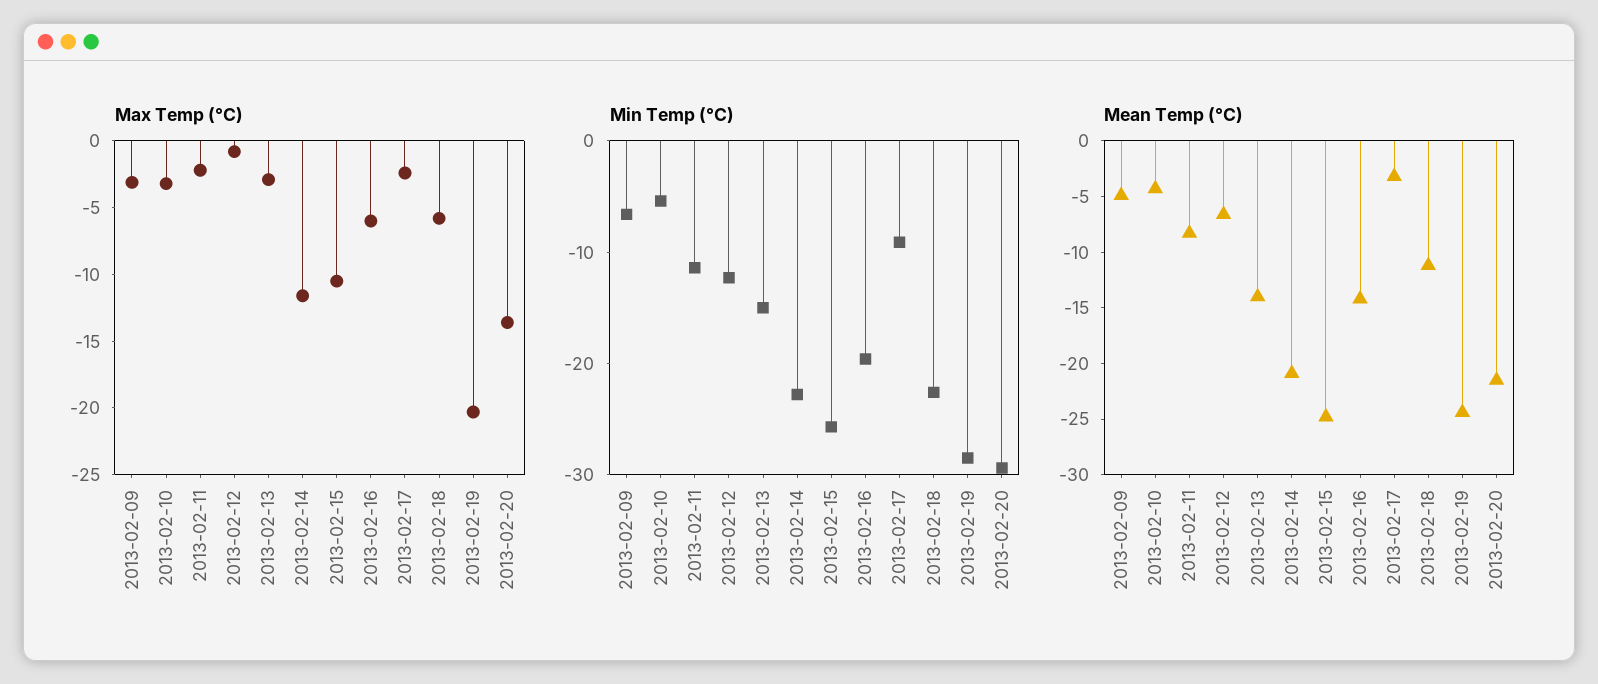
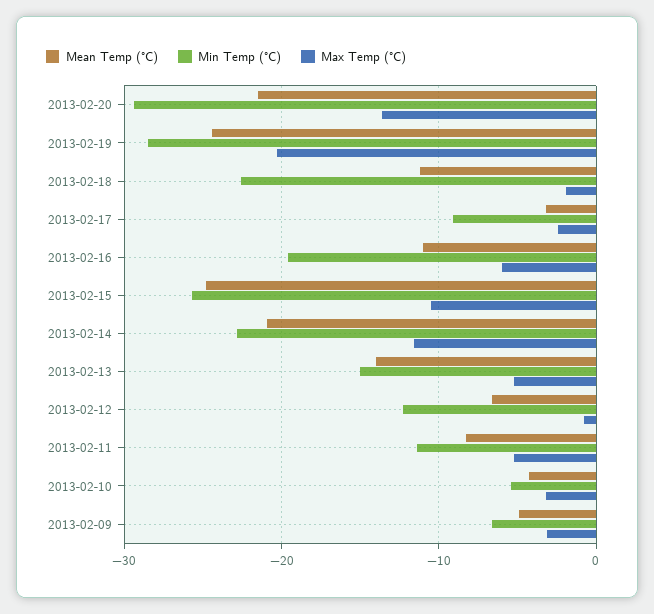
  {
    "Max Temp (°C)": {
      "2013-02-09": -3,
      "2013-02-10": -3,
-     "2013-02-11": -2,
+     "2013-02-11": -5,
      "2013-02-12": -1,
-     "2013-02-13": -3,
+     "2013-02-13": -5,
      "2013-02-14": -12,
      "2013-02-15": -11,
      "2013-02-16": -6,
      "2013-02-17": -2,
-     "2013-02-18": -6,
+     "2013-02-18": -2,
      "2013-02-19": -20,
      "2013-02-20": -14
    },
    "Min Temp (°C)": {
      "2013-02-09": -7,
      "2013-02-10": -5,
      "2013-02-11": -11,
      "2013-02-12": -12,
      "2013-02-13": -15,
      "2013-02-14": -23,
      "2013-02-15": -26,
      "2013-02-16": -20,
      "2013-02-17": -9,
      "2013-02-18": -23,
      "2013-02-19": -29,
      "2013-02-20": -29
    },
    "Mean Temp (°C)": {
      "2013-02-09": -5,
      "2013-02-10": -4,
      "2013-02-11": -8,
      "2013-02-12": -7,
      "2013-02-13": -14,
      "2013-02-14": -21,
      "2013-02-15": -25,
-     "2013-02-16": -14,
+     "2013-02-16": -11,
      "2013-02-17": -3,
      "2013-02-18": -11,
      "2013-02-19": -24,
      "2013-02-20": -22
    }
  }

